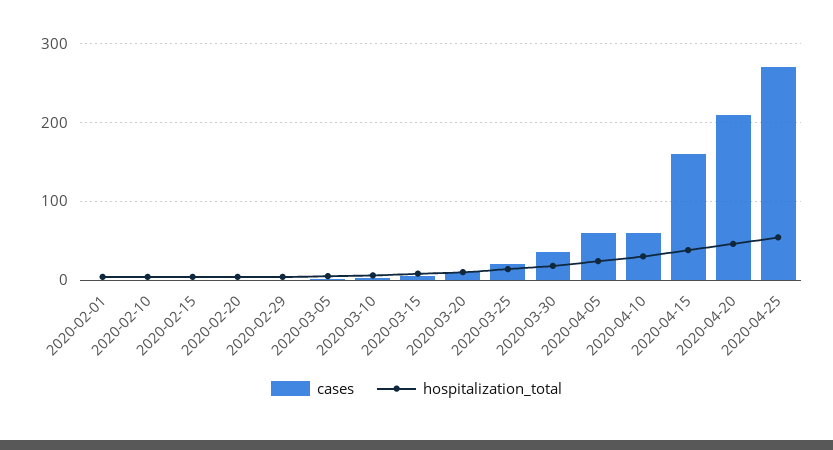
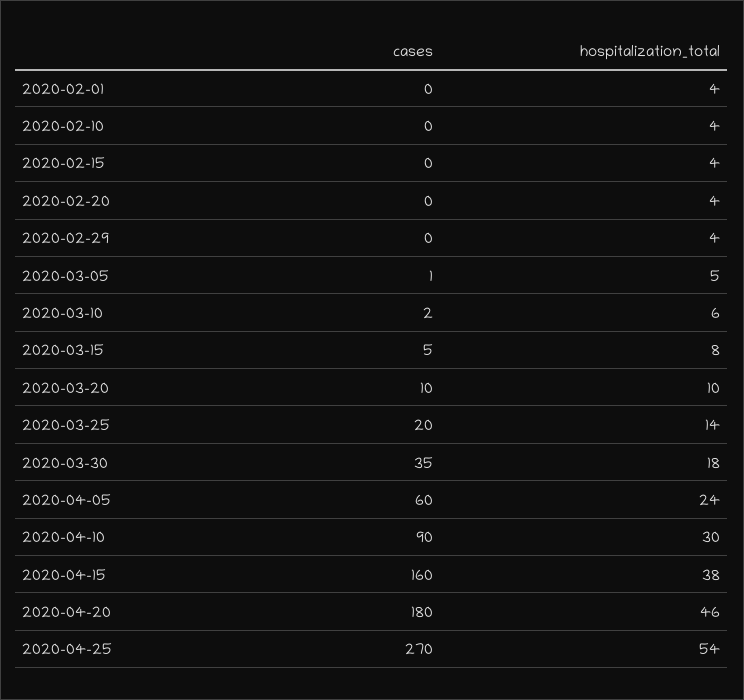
  {
    "cases": {
      "2020-02-01": 0,
      "2020-02-10": 0,
      "2020-02-15": 0,
      "2020-02-20": 0,
      "2020-02-29": 0,
      "2020-03-05": 1,
      "2020-03-10": 2,
      "2020-03-15": 5,
      "2020-03-20": 10,
      "2020-03-25": 20,
      "2020-03-30": 35,
      "2020-04-05": 60,
-     "2020-04-10": 60,
+     "2020-04-10": 90,
      "2020-04-15": 160,
-     "2020-04-20": 210,
+     "2020-04-20": 180,
      "2020-04-25": 270
    },
    "hospitalization_total": {
      "2020-02-01": 4,
      "2020-02-10": 4,
      "2020-02-15": 4,
      "2020-02-20": 4,
      "2020-02-29": 4,
      "2020-03-05": 5,
      "2020-03-10": 6,
      "2020-03-15": 8,
      "2020-03-20": 10,
      "2020-03-25": 14,
      "2020-03-30": 18,
      "2020-04-05": 24,
      "2020-04-10": 30,
      "2020-04-15": 38,
      "2020-04-20": 46,
      "2020-04-25": 54
    }
  }

